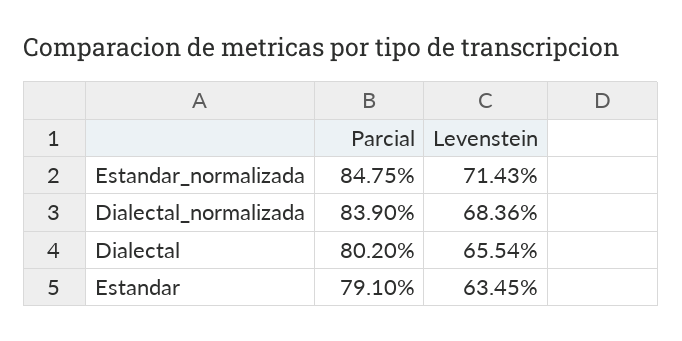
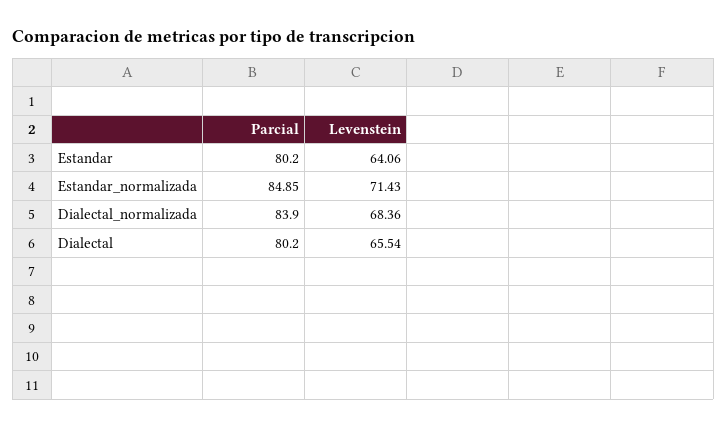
  {
    "Parcial": {
-     "Estandar_normalizada": 84.75,
+     "Estandar_normalizada": 84.85,
      "Dialectal_normalizada": 83.9,
      "Dialectal": 80.2,
-     "Estandar": 79.1
+     "Estandar": 80.2
    },
    "Levenstein": {
      "Estandar_normalizada": 71.43,
      "Dialectal_normalizada": 68.36,
      "Dialectal": 65.54,
-     "Estandar": 63.45
+     "Estandar": 64.06
    }
  }

